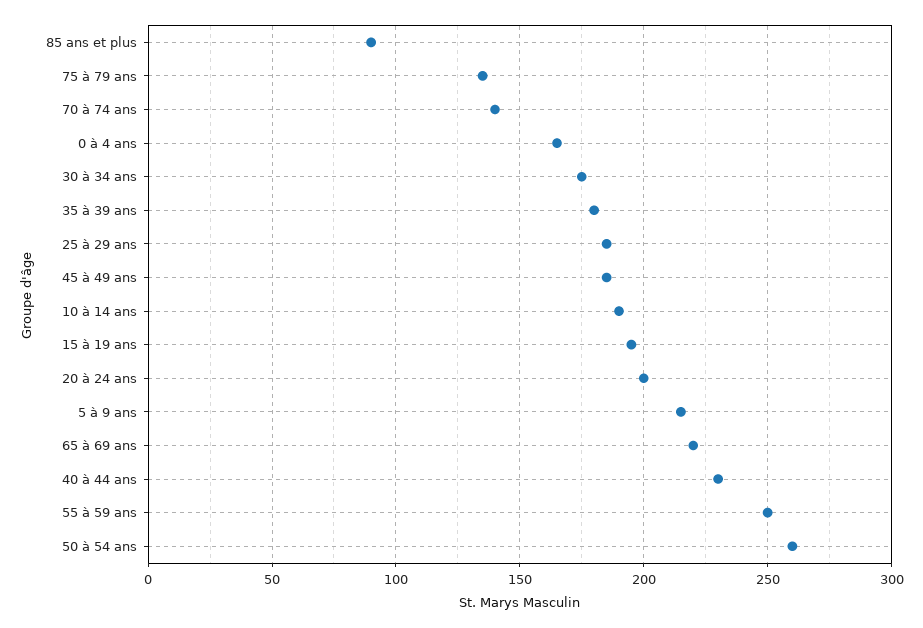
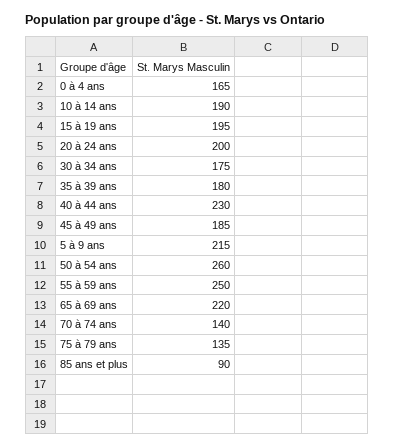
  {
    "85 ans et plus": 90,
    "75 à 79 ans": 135,
    "70 à 74 ans": 140,
    "0 à 4 ans": 165,
    "30 à 34 ans": 175,
    "35 à 39 ans": 180,
-   "25 à 29 ans": 185,
    "45 à 49 ans": 185,
    "10 à 14 ans": 190,
    "15 à 19 ans": 195,
    "20 à 24 ans": 200,
    "5 à 9 ans": 215,
    "65 à 69 ans": 220,
    "40 à 44 ans": 230,
    "55 à 59 ans": 250,
    "50 à 54 ans": 260
  }

